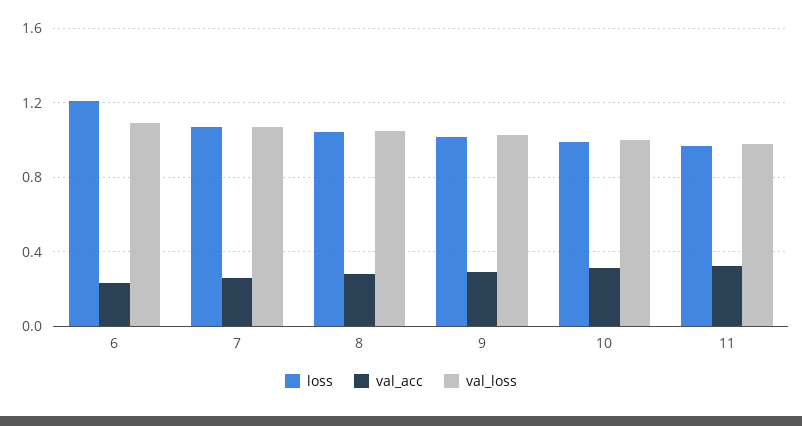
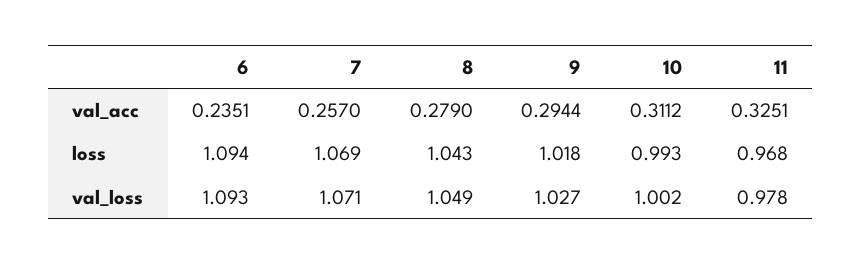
  {
    "loss": {
-     "6": 1.2,
+     "6": 1.094,
      "7": 1.069,
      "8": 1.043,
      "9": 1.018,
      "10": 0.993,
      "11": 0.968
    },
    "val_acc": {
      "6": 0.2351,
      "7": 0.257,
      "8": 0.279,
      "9": 0.2944,
      "10": 0.3112,
      "11": 0.3251
    },
    "val_loss": {
      "6": 1.093,
      "7": 1.071,
      "8": 1.049,
      "9": 1.027,
      "10": 1.002,
      "11": 0.978
    }
  }

